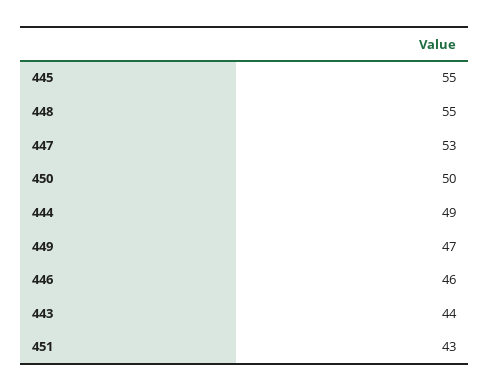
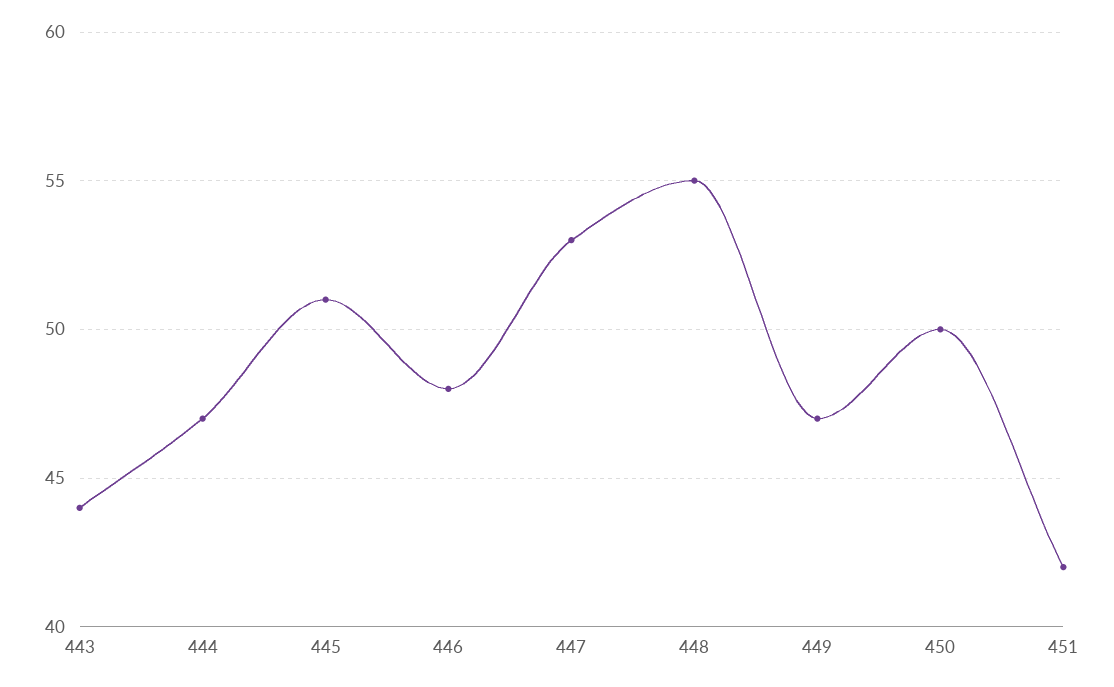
  {
-   "445": 55,
+   "445": 51,
    "448": 55,
    "447": 53,
    "450": 50,
-   "444": 49,
+   "444": 47,
    "449": 47,
-   "446": 46,
+   "446": 48,
    "443": 44,
-   "451": 43
+   "451": 42
  }

